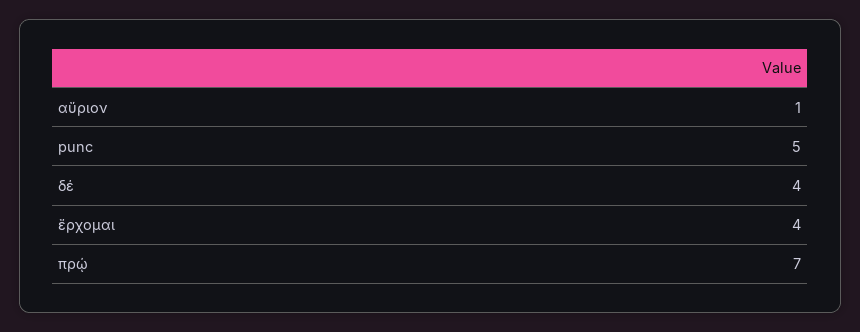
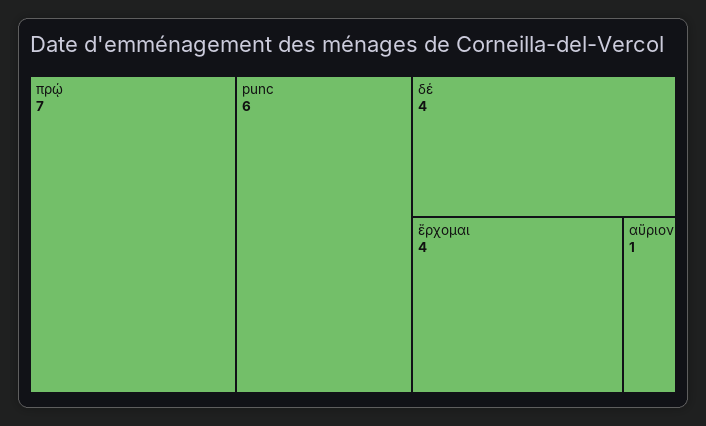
  {
    "αὔριον": 1,
-   "punc": 5,
+   "punc": 6,
    "δέ": 4,
    "ἔρχομαι": 4,
    "πρῴ": 7
  }

